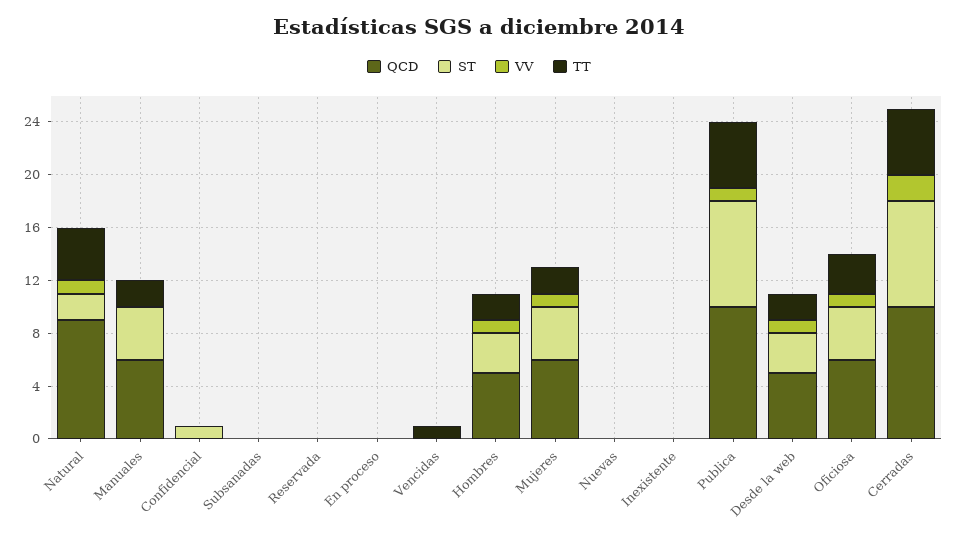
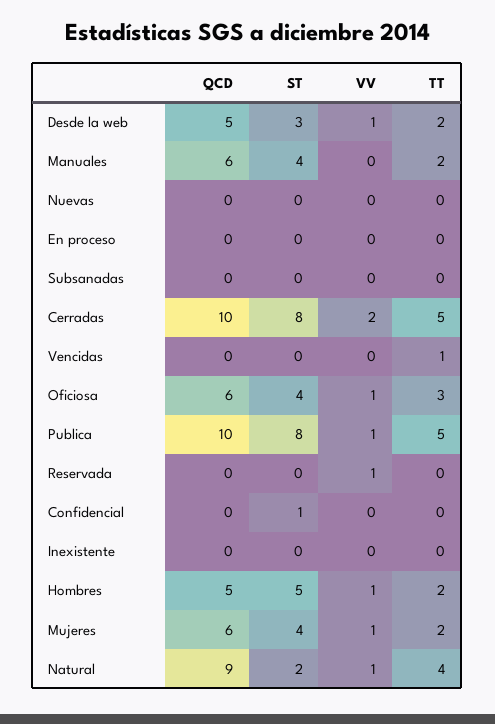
  {
    "QCD": {
      "Natural": 9,
      "Manuales": 6,
      "Confidencial": 0,
      "Subsanadas": 0,
      "Reservada": 0,
      "En proceso": 0,
      "Vencidas": 0,
      "Hombres": 5,
      "Mujeres": 6,
      "Nuevas": 0,
      "Inexistente": 0,
      "Publica": 10,
      "Desde la web": 5,
      "Oficiosa": 6,
      "Cerradas": 10
    },
    "ST": {
      "Natural": 2,
      "Manuales": 4,
      "Confidencial": 1,
      "Subsanadas": 0,
      "Reservada": 0,
      "En proceso": 0,
      "Vencidas": 0,
-     "Hombres": 3,
+     "Hombres": 5,
      "Mujeres": 4,
      "Nuevas": 0,
      "Inexistente": 0,
      "Publica": 8,
      "Desde la web": 3,
      "Oficiosa": 4,
      "Cerradas": 8
    },
    "VV": {
      "Natural": 1,
      "Manuales": 0,
      "Confidencial": 0,
      "Subsanadas": 0,
-     "Reservada": 0,
+     "Reservada": 1,
      "En proceso": 0,
      "Vencidas": 0,
      "Hombres": 1,
      "Mujeres": 1,
      "Nuevas": 0,
      "Inexistente": 0,
      "Publica": 1,
      "Desde la web": 1,
      "Oficiosa": 1,
      "Cerradas": 2
    },
    "TT": {
      "Natural": 4,
      "Manuales": 2,
      "Confidencial": 0,
      "Subsanadas": 0,
      "Reservada": 0,
      "En proceso": 0,
      "Vencidas": 1,
      "Hombres": 2,
      "Mujeres": 2,
      "Nuevas": 0,
      "Inexistente": 0,
      "Publica": 5,
      "Desde la web": 2,
      "Oficiosa": 3,
      "Cerradas": 5
    }
  }

